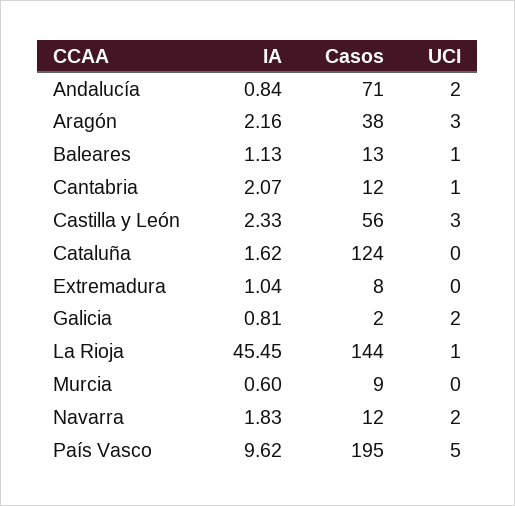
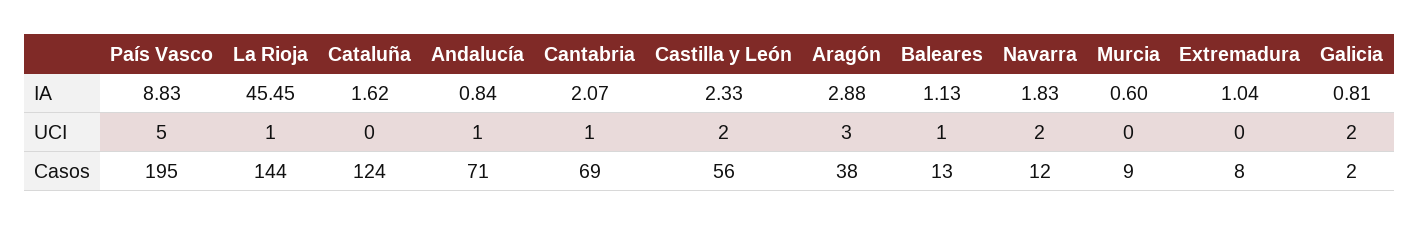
  {
    "IA": {
      "Andalucía": 0.84,
-     "Aragón": 2.16,
+     "Aragón": 2.88,
      "Baleares": 1.13,
      "Cantabria": 2.07,
      "Castilla y León": 2.33,
      "Cataluña": 1.62,
      "Extremadura": 1.04,
      "Galicia": 0.81,
      "La Rioja": 45.45,
      "Murcia": 0.6,
      "Navarra": 1.83,
-     "País Vasco": 9.62
+     "País Vasco": 8.83
    },
    "Casos": {
      "Andalucía": 71,
      "Aragón": 38,
      "Baleares": 13,
-     "Cantabria": 12,
+     "Cantabria": 69,
      "Castilla y León": 56,
      "Cataluña": 124,
      "Extremadura": 8,
      "Galicia": 2,
      "La Rioja": 144,
      "Murcia": 9,
      "Navarra": 12,
      "País Vasco": 195
    },
    "UCI": {
-     "Andalucía": 2,
+     "Andalucía": 1,
      "Aragón": 3,
      "Baleares": 1,
      "Cantabria": 1,
-     "Castilla y León": 3,
+     "Castilla y León": 2,
      "Cataluña": 0,
      "Extremadura": 0,
      "Galicia": 2,
      "La Rioja": 1,
      "Murcia": 0,
      "Navarra": 2,
      "País Vasco": 5
    }
  }

